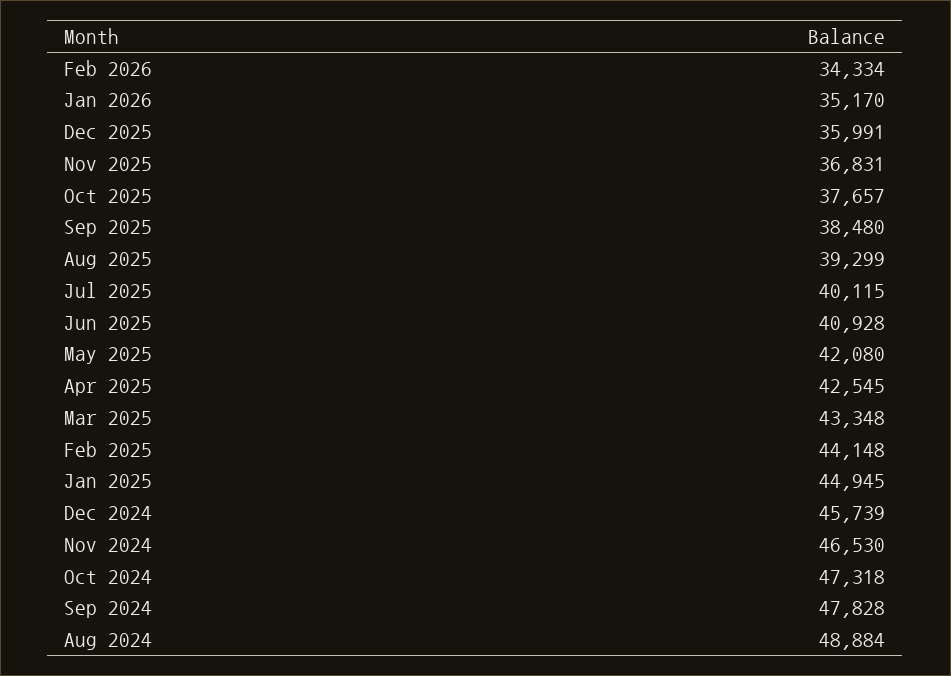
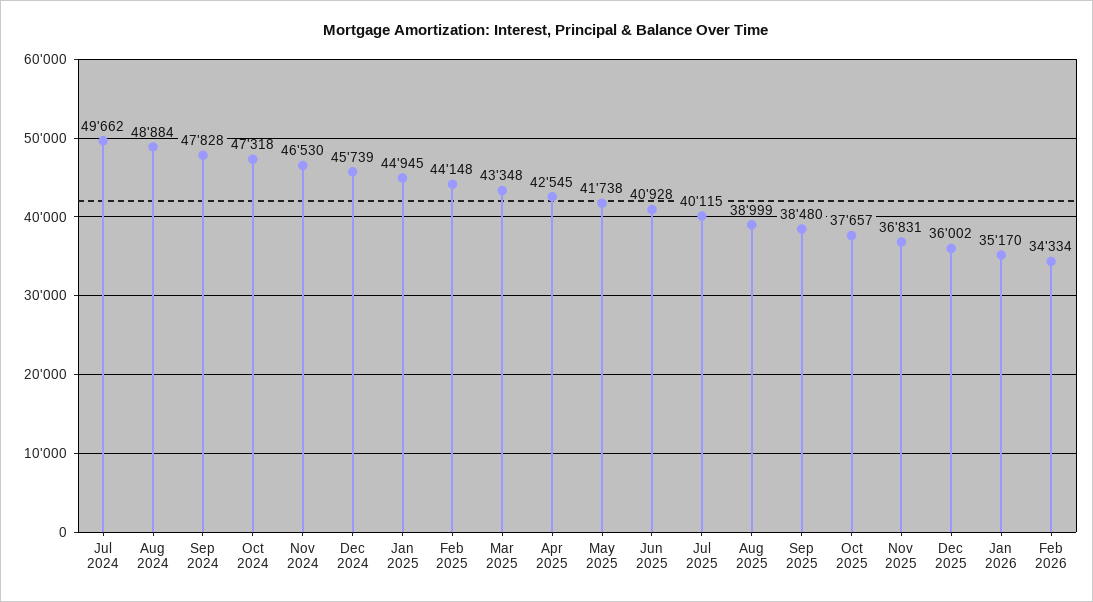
  {
    "Feb 2026": 34334,
    "Jan 2026": 35170,
-   "Dec 2025": 35991,
+   "Dec 2025": 36002,
    "Nov 2025": 36831,
    "Oct 2025": 37657,
    "Sep 2025": 38480,
-   "Aug 2025": 39299,
+   "Aug 2025": 38999,
    "Jul 2025": 40115,
    "Jun 2025": 40928,
-   "May 2025": 42080,
+   "May 2025": 41738,
    "Apr 2025": 42545,
    "Mar 2025": 43348,
    "Feb 2025": 44148,
    "Jan 2025": 44945,
    "Dec 2024": 45739,
    "Nov 2024": 46530,
    "Oct 2024": 47318,
    "Sep 2024": 47828,
-   "Aug 2024": 48884
+   "Aug 2024": 48884,
+   "Jul 2024": 49662
  }

